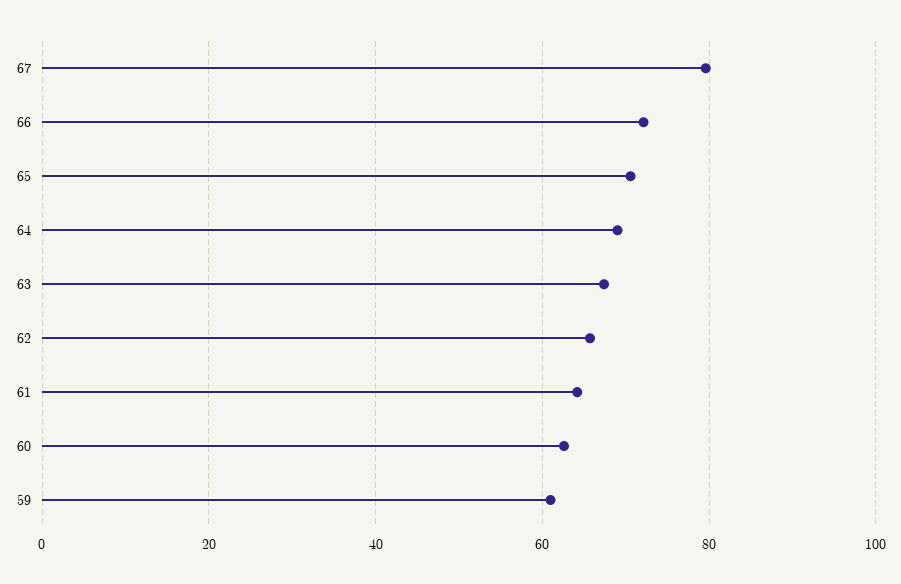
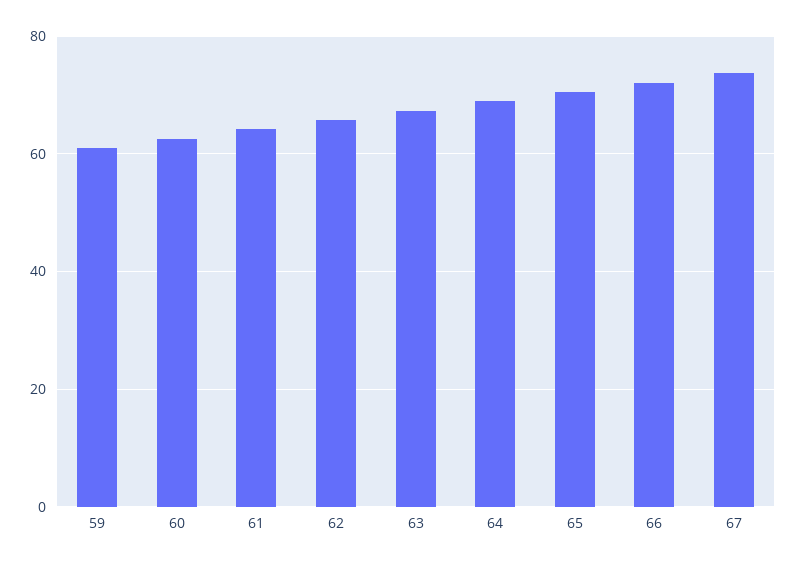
  {
-   "67": 80,
+   "67": 74,
    "66": 72,
    "65": 70,
    "64": 70,
    "63": 68,
    "62": 66,
    "61": 64,
    "60": 62,
    "59": 60
  }

